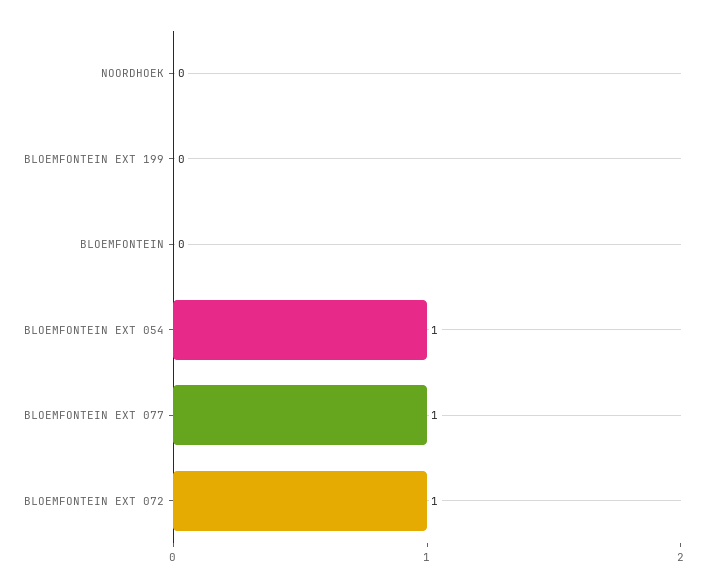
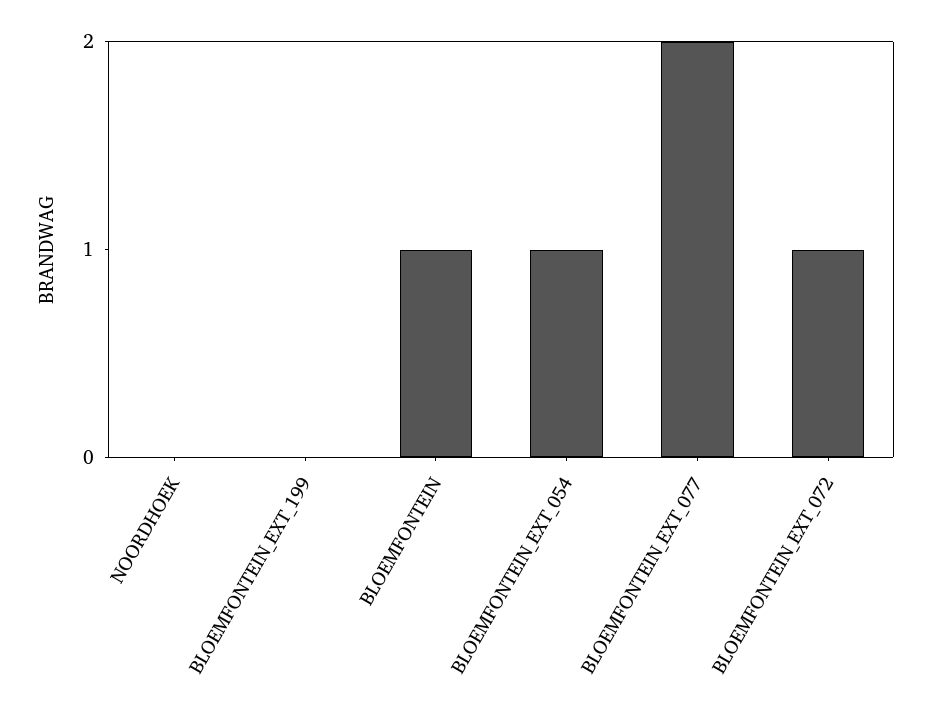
  {
    "NOORDHOEK": 0,
    "BLOEMFONTEIN EXT 199": 0,
-   "BLOEMFONTEIN": 0,
+   "BLOEMFONTEIN": 1,
    "BLOEMFONTEIN EXT 054": 1,
-   "BLOEMFONTEIN EXT 077": 1,
+   "BLOEMFONTEIN EXT 077": 2,
    "BLOEMFONTEIN EXT 072": 1
  }

